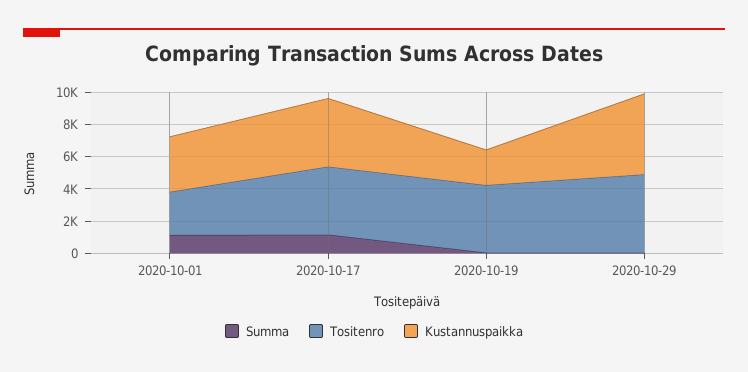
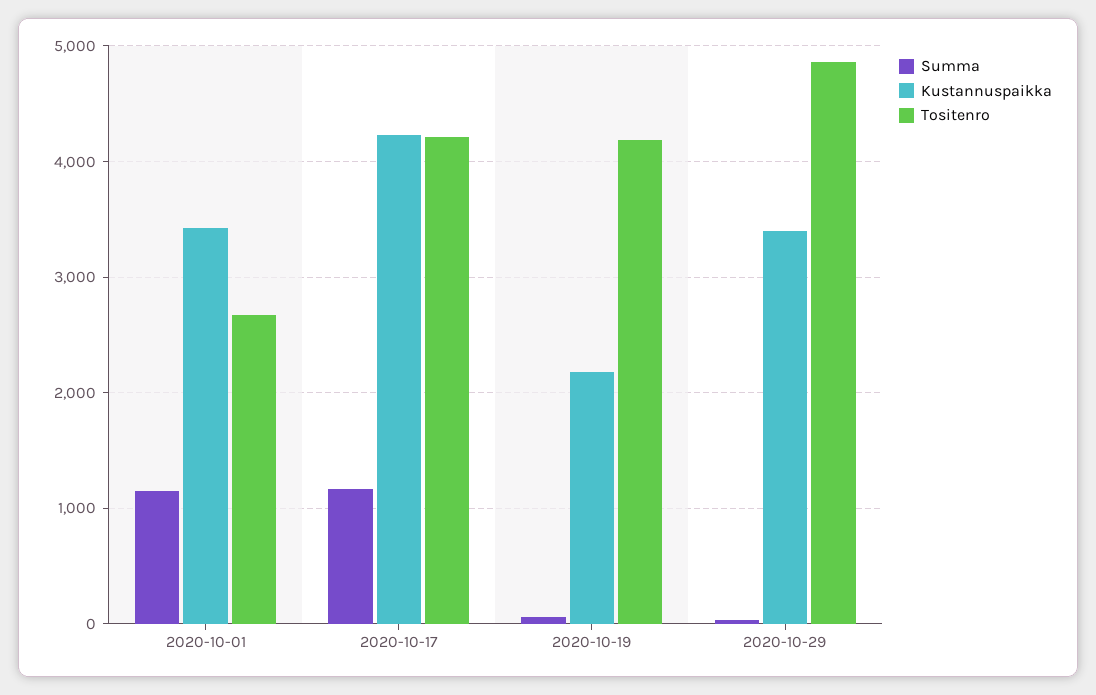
  {
    "Summa": {
      "2020-10-01": 1100,
      "2020-10-17": 1200,
      "2020-10-19": 100,
      "2020-10-29": 0
    },
    "Tositenro": {
      "2020-10-01": 2700,
      "2020-10-17": 4200,
      "2020-10-19": 4200,
      "2020-10-29": 4900
    },
    "Kustannuspaikka": {
      "2020-10-01": 3400,
      "2020-10-17": 4200,
      "2020-10-19": 2200,
-     "2020-10-29": 5000
+     "2020-10-29": 3400
    }
  }

